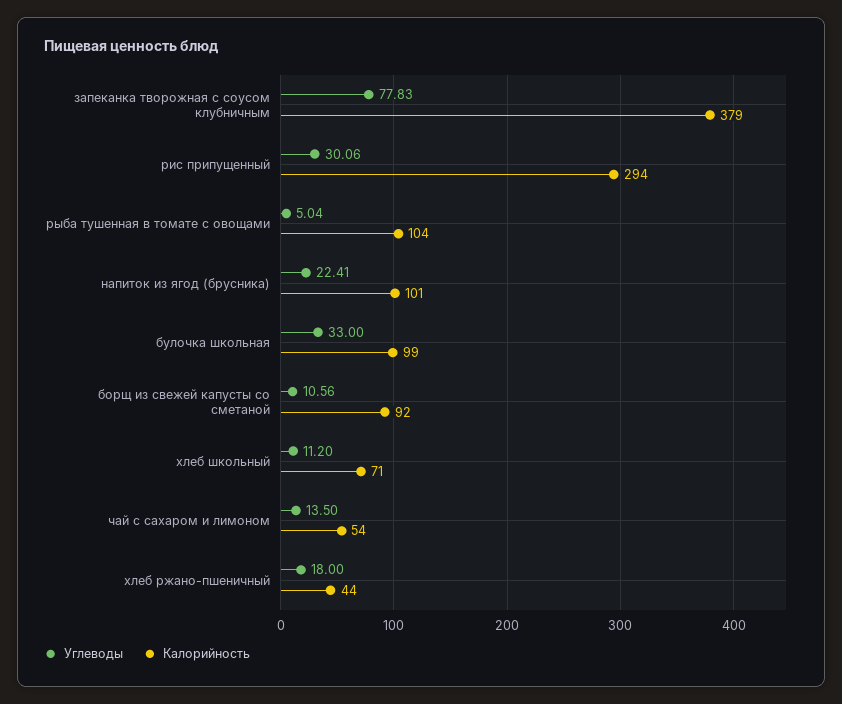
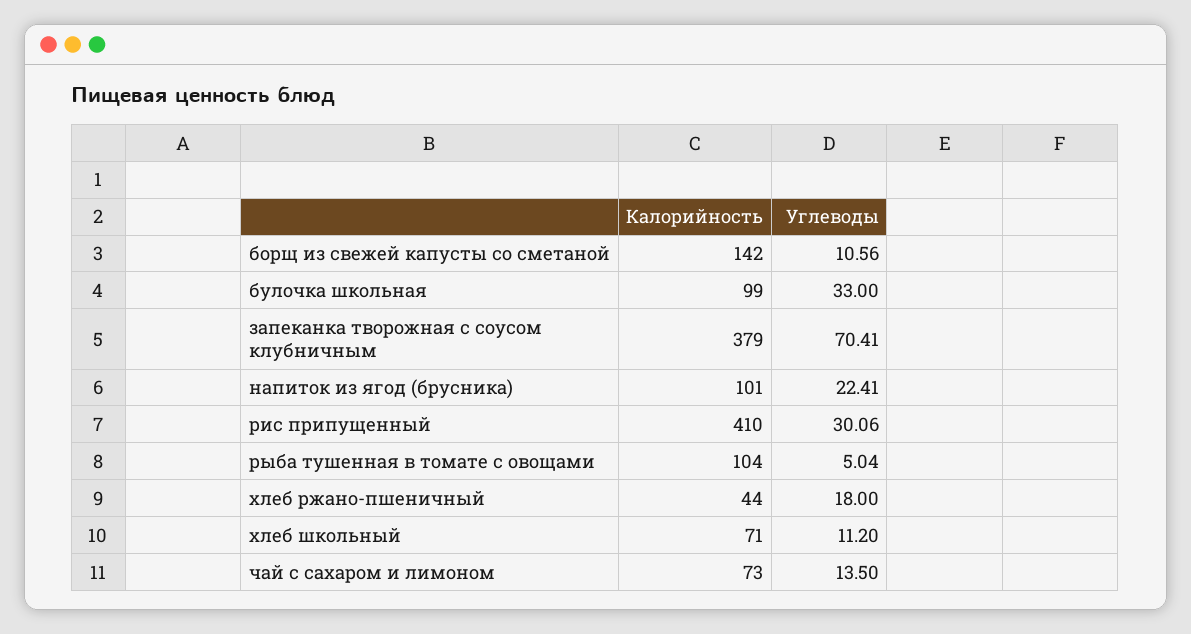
  {
    "Углеводы": {
-     "запеканка творожная с соусом клубничным": 77.83,
+     "запеканка творожная с соусом клубничным": 70.41,
      "рис припущенный": 30.06,
      "рыба тушенная в томате с овощами": 5.04,
      "напиток из ягод (брусника)": 22.41,
      "булочка школьная": 33,
      "борщ из свежей капусты со сметаной": 10.56,
      "хлеб школьный": 11.2,
      "чай с сахаром и лимоном": 13.5,
      "хлеб ржано-пшеничный": 18
    },
    "Калорийность": {
      "запеканка творожная с соусом клубничным": 379,
-     "рис припущенный": 294,
+     "рис припущенный": 410,
      "рыба тушенная в томате с овощами": 104,
      "напиток из ягод (брусника)": 101,
      "булочка школьная": 99,
-     "борщ из свежей капусты со сметаной": 92,
+     "борщ из свежей капусты со сметаной": 142,
      "хлеб школьный": 71,
-     "чай с сахаром и лимоном": 54,
+     "чай с сахаром и лимоном": 73,
      "хлеб ржано-пшеничный": 44
    }
  }

